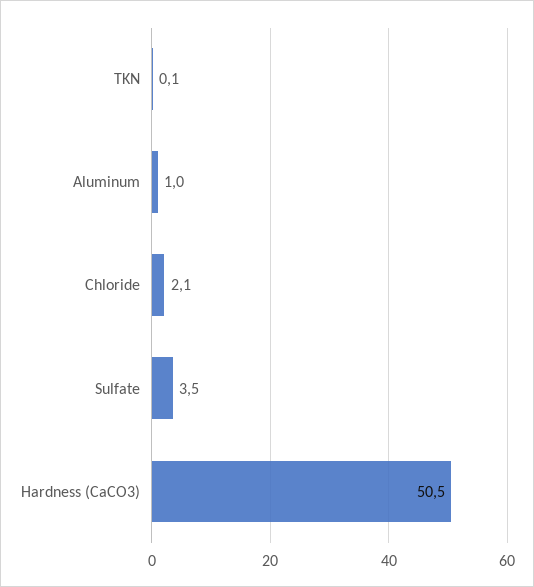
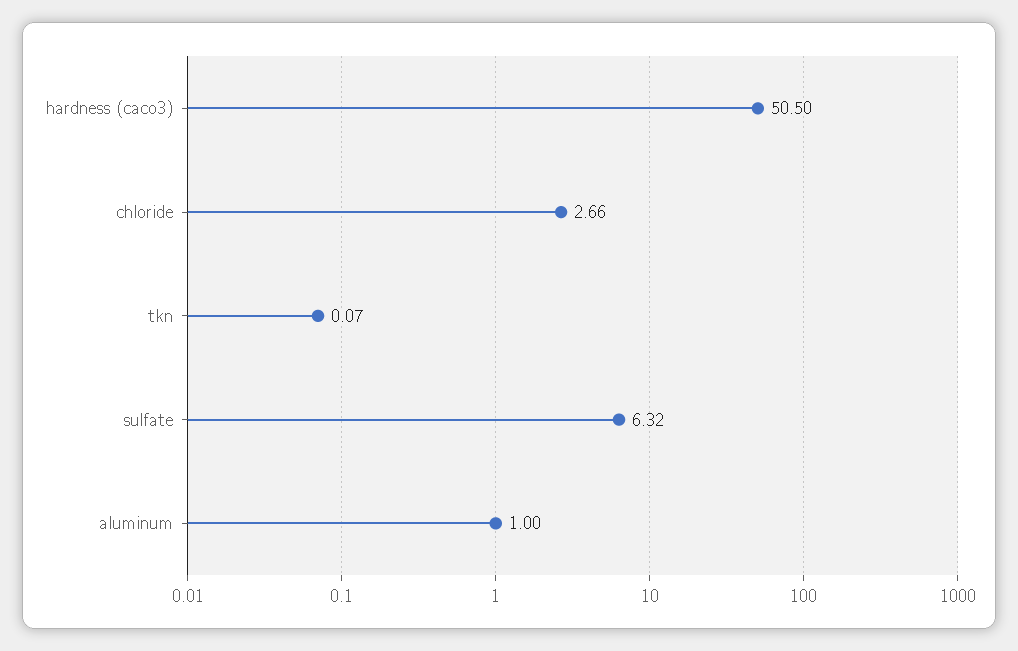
  {
    "TKN": 0.07,
    "Aluminum": 1,
-   "Chloride": 2.1,
+   "Chloride": 2.66,
-   "Sulfate": 3.5,
+   "Sulfate": 6.32,
    "Hardness (CaCO3)": 50.5
  }

